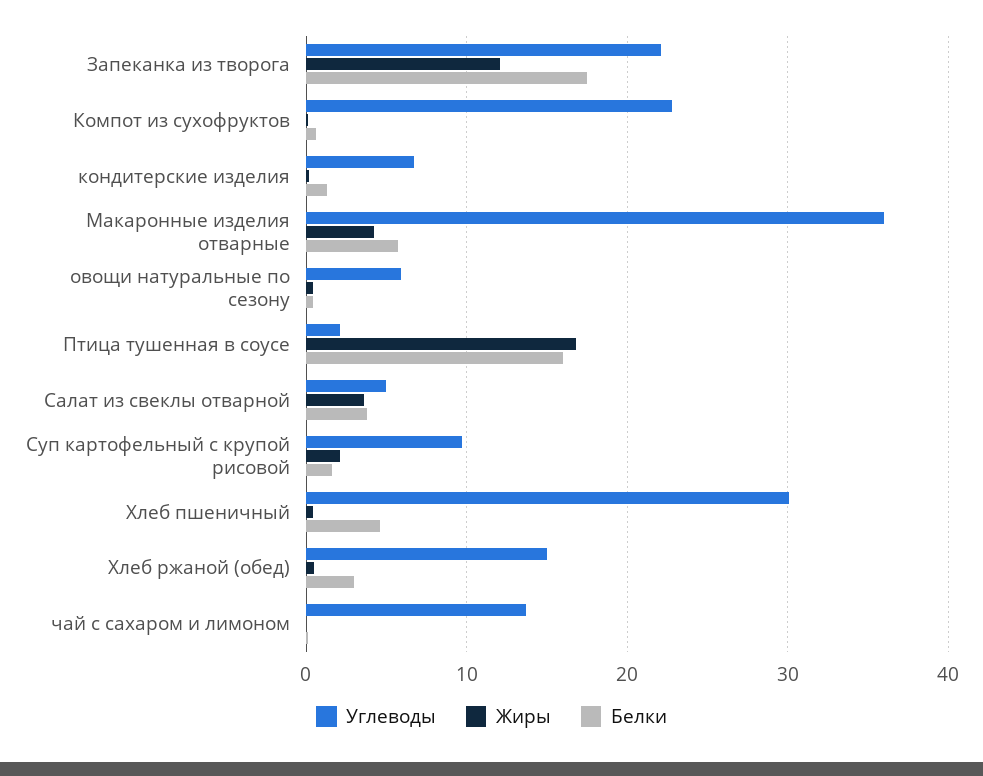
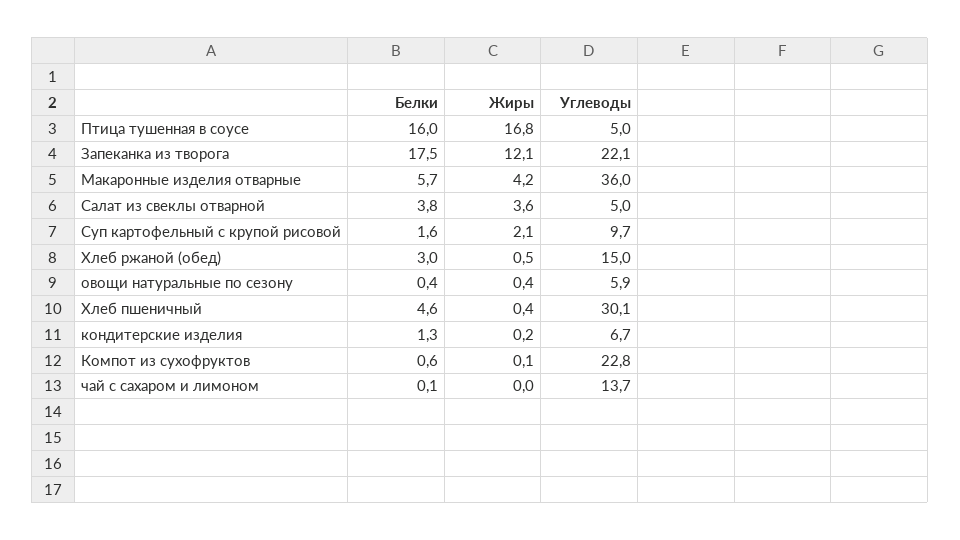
  {
    "Углеводы": {
      "Запеканка из творога": 22.1,
      "Компот из сухофруктов": 22.8,
      "кондитерские изделия": 6.7,
      "Макаронные изделия отварные": 36,
      "овощи натуральные по сезону": 5.9,
-     "Птица тушенная в соусе": 2,
+     "Птица тушенная в соусе": 5,
      "Салат из свеклы отварной": 5,
      "Суп картофельный с крупой рисовой": 9.7,
      "Хлеб пшеничный": 30.1,
      "Хлеб ржаной (обед)": 15,
      "чай с сахаром и лимоном": 13.7
    },
    "Жиры": {
      "Запеканка из творога": 12.1,
      "Компот из сухофруктов": 0.1,
      "кондитерские изделия": 0.2,
      "Макаронные изделия отварные": 4.2,
      "овощи натуральные по сезону": 0.4,
      "Птица тушенная в соусе": 16.8,
      "Салат из свеклы отварной": 3.6,
      "Суп картофельный с крупой рисовой": 2.1,
      "Хлеб пшеничный": 0.4,
      "Хлеб ржаной (обед)": 0.5,
      "чай с сахаром и лимоном": 0
    },
    "Белки": {
      "Запеканка из творога": 17.5,
      "Компот из сухофруктов": 0.6,
      "кондитерские изделия": 1.3,
      "Макаронные изделия отварные": 5.7,
      "овощи натуральные по сезону": 0.4,
      "Птица тушенная в соусе": 16,
      "Салат из свеклы отварной": 3.8,
      "Суп картофельный с крупой рисовой": 1.6,
      "Хлеб пшеничный": 4.6,
      "Хлеб ржаной (обед)": 3,
      "чай с сахаром и лимоном": 0.1
    }
  }

